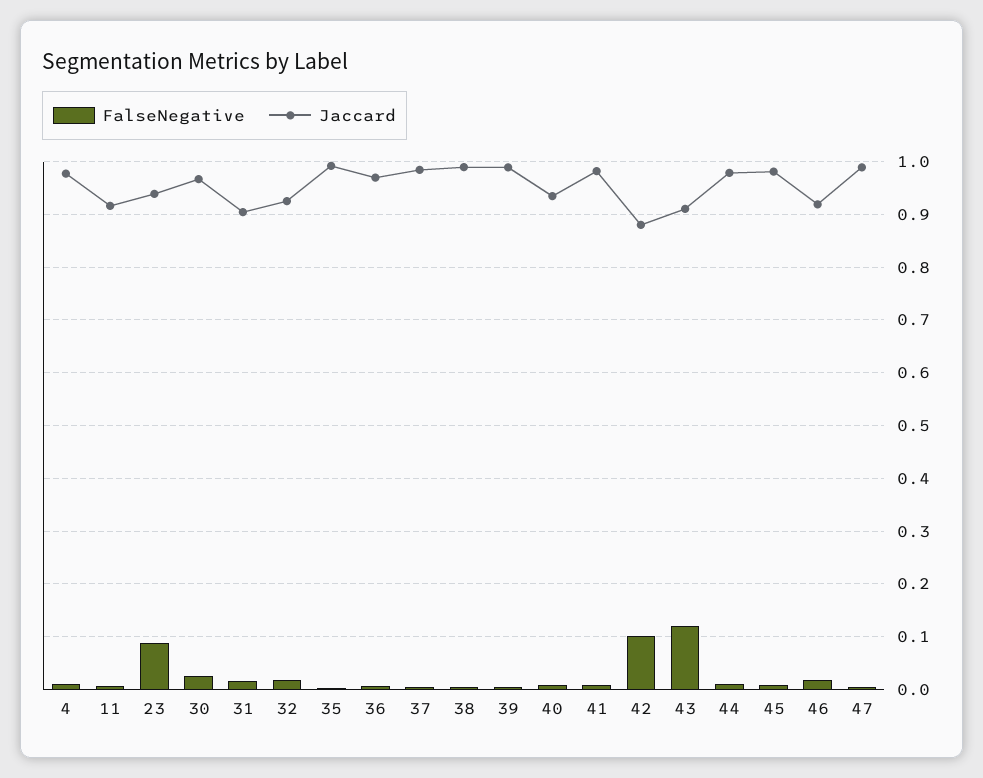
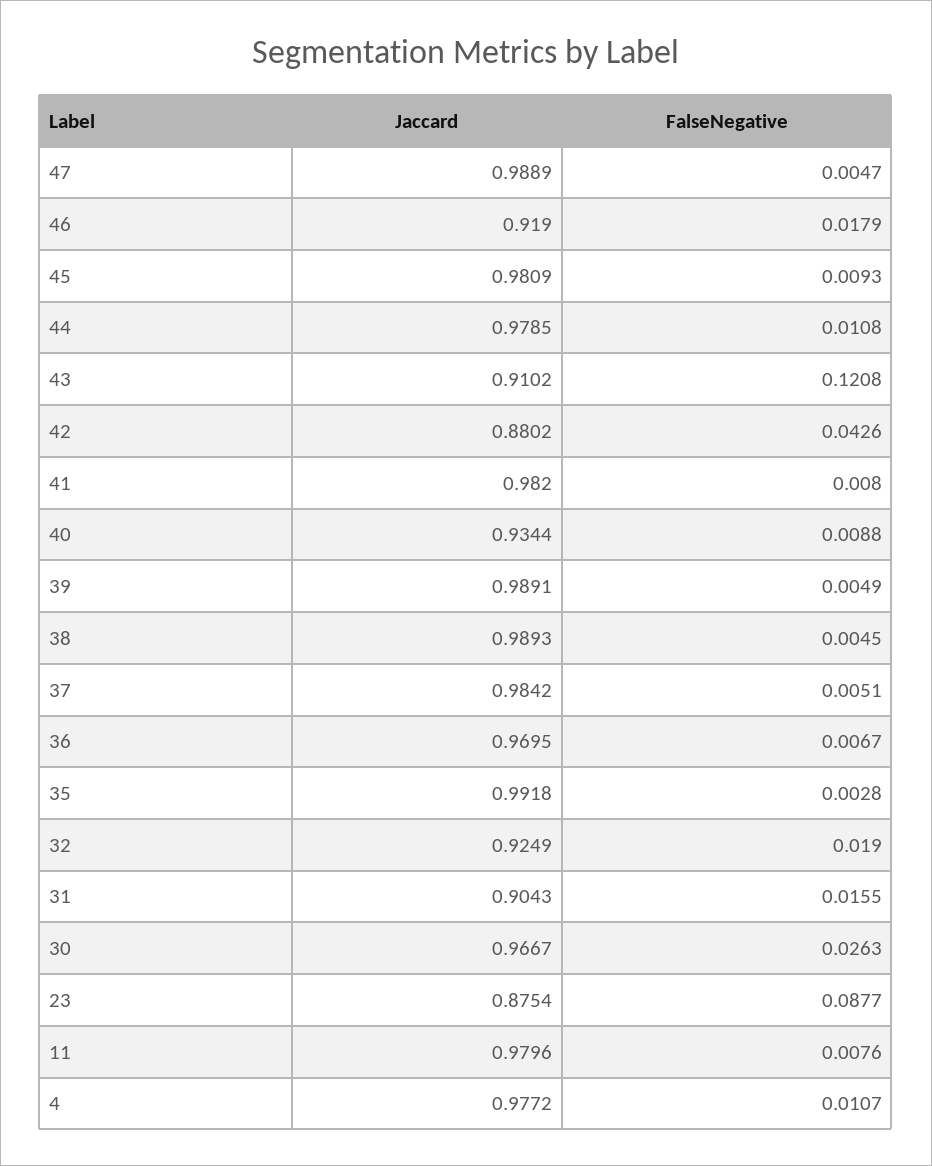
  {
    "FalseNegative": {
      "4": 0.0107,
      "11": 0.0076,
      "23": 0.0877,
      "30": 0.0263,
      "31": 0.0155,
      "32": 0.019,
      "35": 0.0028,
      "36": 0.0067,
      "37": 0.0051,
      "38": 0.0045,
      "39": 0.0049,
      "40": 0.0088,
      "41": 0.008,
-     "42": 0.1,
+     "42": 0.0426,
      "43": 0.1208,
      "44": 0.0108,
      "45": 0.0093,
      "46": 0.0179,
      "47": 0.0047
    },
    "Jaccard": {
      "4": 0.9772,
-     "11": 0.92,
+     "11": 0.9796,
-     "23": 0.94,
+     "23": 0.8754,
      "30": 0.9667,
      "31": 0.9043,
      "32": 0.9249,
      "35": 0.9918,
      "36": 0.9695,
      "37": 0.9842,
      "38": 0.9893,
      "39": 0.9891,
      "40": 0.9344,
      "41": 0.982,
      "42": 0.8802,
      "43": 0.9102,
      "44": 0.9785,
      "45": 0.9809,
      "46": 0.919,
      "47": 0.9889
    }
  }

